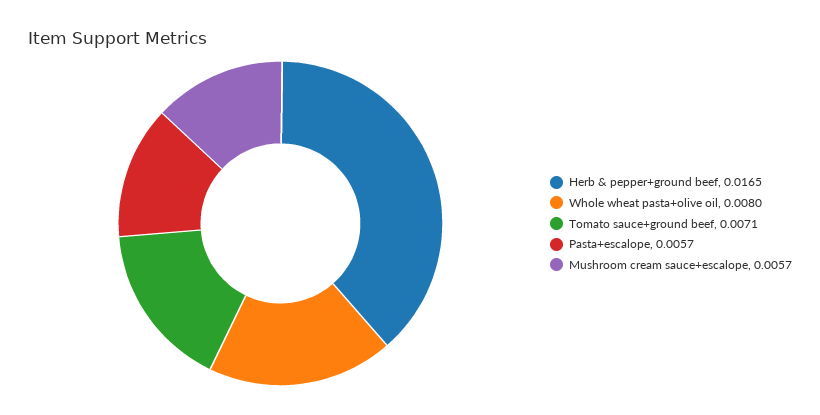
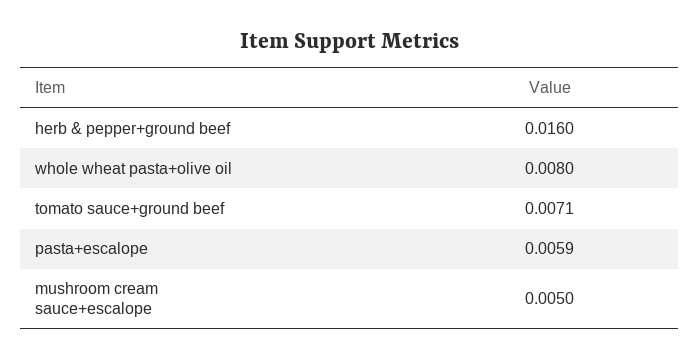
  {
-   "Herb & pepper+ground beef": 0.0165,
+   "Herb & pepper+ground beef": 0.016,
    "Whole wheat pasta+olive oil": 0.008,
    "Tomato sauce+ground beef": 0.0071,
-   "Pasta+escalope": 0.0057,
+   "Pasta+escalope": 0.0059,
-   "Mushroom cream sauce+escalope": 0.0057
+   "Mushroom cream sauce+escalope": 0.005
  }

